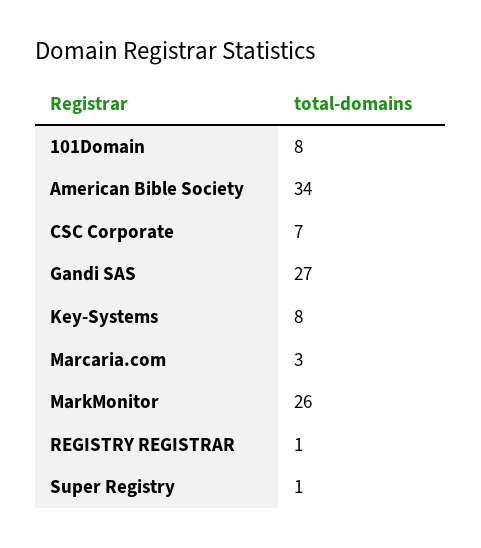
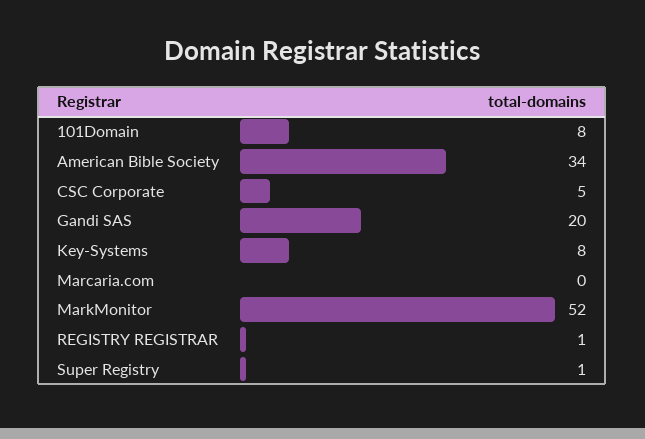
  {
    "101Domain": 8,
    "American Bible Society": 34,
-   "CSC Corporate": 7,
+   "CSC Corporate": 5,
-   "Gandi SAS": 27,
+   "Gandi SAS": 20,
    "Key-Systems": 8,
-   "Marcaria.com": 3,
+   "Marcaria.com": 0,
-   "MarkMonitor": 26,
+   "MarkMonitor": 52,
    "REGISTRY REGISTRAR": 1,
    "Super Registry": 1
  }

